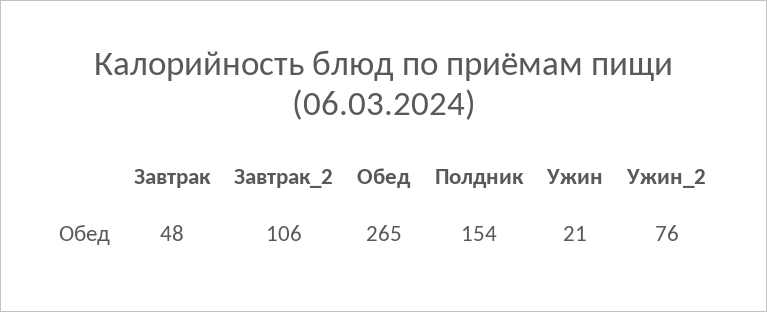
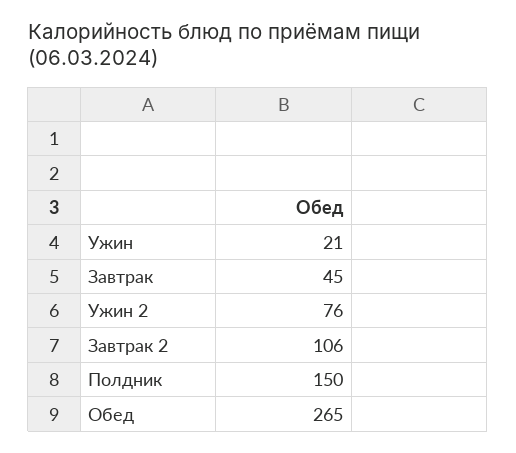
  {
-   "Завтрак": 48,
+   "Завтрак": 45,
    "Завтрак_2": 106,
    "Обед": 265,
-   "Полдник": 154,
+   "Полдник": 150,
    "Ужин": 21,
    "Ужин_2": 76
  }

